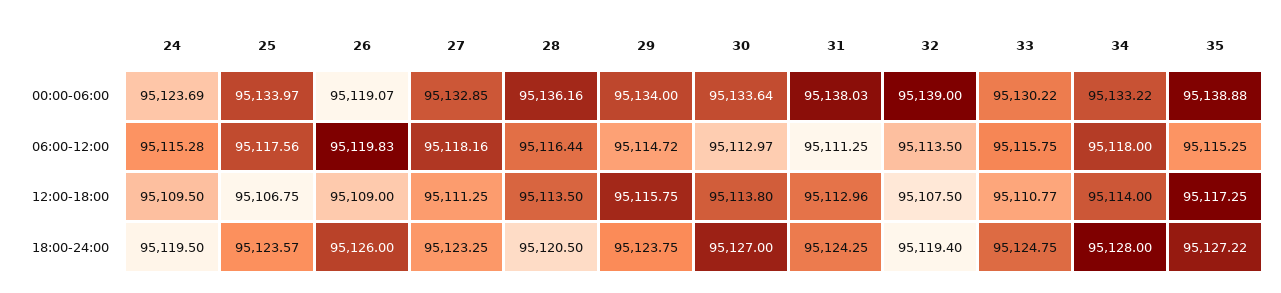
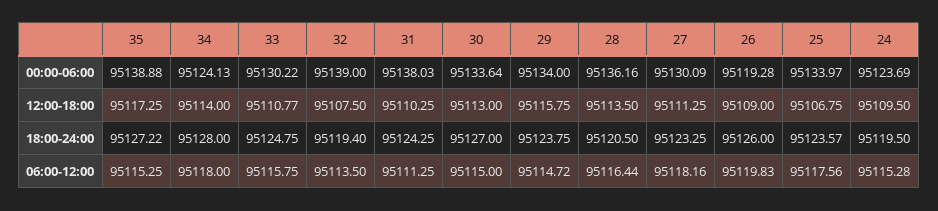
  {
    "24": {
      "00:00-06:00": 95123.69,
      "06:00-12:00": 95115.28,
      "12:00-18:00": 95109.5,
      "18:00-24:00": 95119.5
    },
    "25": {
      "00:00-06:00": 95133.97,
      "06:00-12:00": 95117.56,
      "12:00-18:00": 95106.75,
      "18:00-24:00": 95123.57
    },
    "26": {
-     "00:00-06:00": 95119.07,
+     "00:00-06:00": 95119.28,
      "06:00-12:00": 95119.83,
      "12:00-18:00": 95109,
      "18:00-24:00": 95126
    },
    "27": {
-     "00:00-06:00": 95132.85,
+     "00:00-06:00": 95130.09,
      "06:00-12:00": 95118.16,
      "12:00-18:00": 95111.25,
      "18:00-24:00": 95123.25
    },
    "28": {
      "00:00-06:00": 95136.16,
      "06:00-12:00": 95116.44,
      "12:00-18:00": 95113.5,
      "18:00-24:00": 95120.5
    },
    "29": {
      "00:00-06:00": 95134,
      "06:00-12:00": 95114.72,
      "12:00-18:00": 95115.75,
      "18:00-24:00": 95123.75
    },
    "30": {
      "00:00-06:00": 95133.64,
-     "06:00-12:00": 95112.97,
+     "06:00-12:00": 95115,
-     "12:00-18:00": 95113.8,
+     "12:00-18:00": 95113,
      "18:00-24:00": 95127
    },
    "31": {
      "00:00-06:00": 95138.03,
      "06:00-12:00": 95111.25,
-     "12:00-18:00": 95112.96,
+     "12:00-18:00": 95110.25,
      "18:00-24:00": 95124.25
    },
    "32": {
      "00:00-06:00": 95139,
      "06:00-12:00": 95113.5,
      "12:00-18:00": 95107.5,
      "18:00-24:00": 95119.4
    },
    "33": {
      "00:00-06:00": 95130.22,
      "06:00-12:00": 95115.75,
      "12:00-18:00": 95110.77,
      "18:00-24:00": 95124.75
    },
    "34": {
-     "00:00-06:00": 95133.22,
+     "00:00-06:00": 95124.13,
      "06:00-12:00": 95118,
      "12:00-18:00": 95114,
      "18:00-24:00": 95128
    },
    "35": {
      "00:00-06:00": 95138.88,
      "06:00-12:00": 95115.25,
      "12:00-18:00": 95117.25,
      "18:00-24:00": 95127.22
    }
  }

